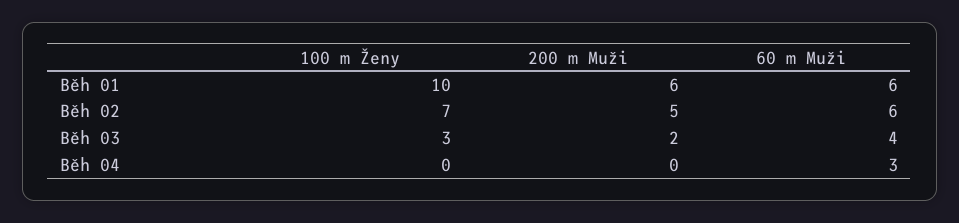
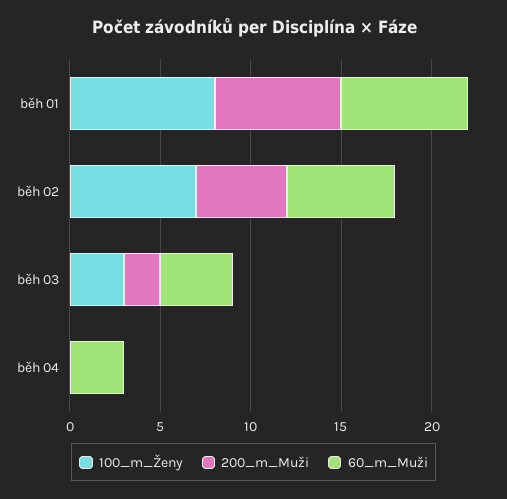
  {
    "100 m Ženy": {
-     "Běh 01": 10,
+     "Běh 01": 8,
      "Běh 02": 7,
      "Běh 03": 3,
      "Běh 04": 0
    },
    "200 m Muži": {
-     "Běh 01": 6,
+     "Běh 01": 7,
      "Běh 02": 5,
      "Běh 03": 2,
      "Běh 04": 0
    },
    "60 m Muži": {
-     "Běh 01": 6,
+     "Běh 01": 7,
      "Běh 02": 6,
      "Běh 03": 4,
      "Běh 04": 3
    }
  }

